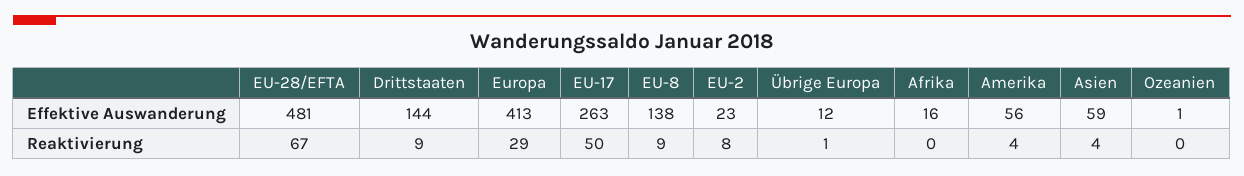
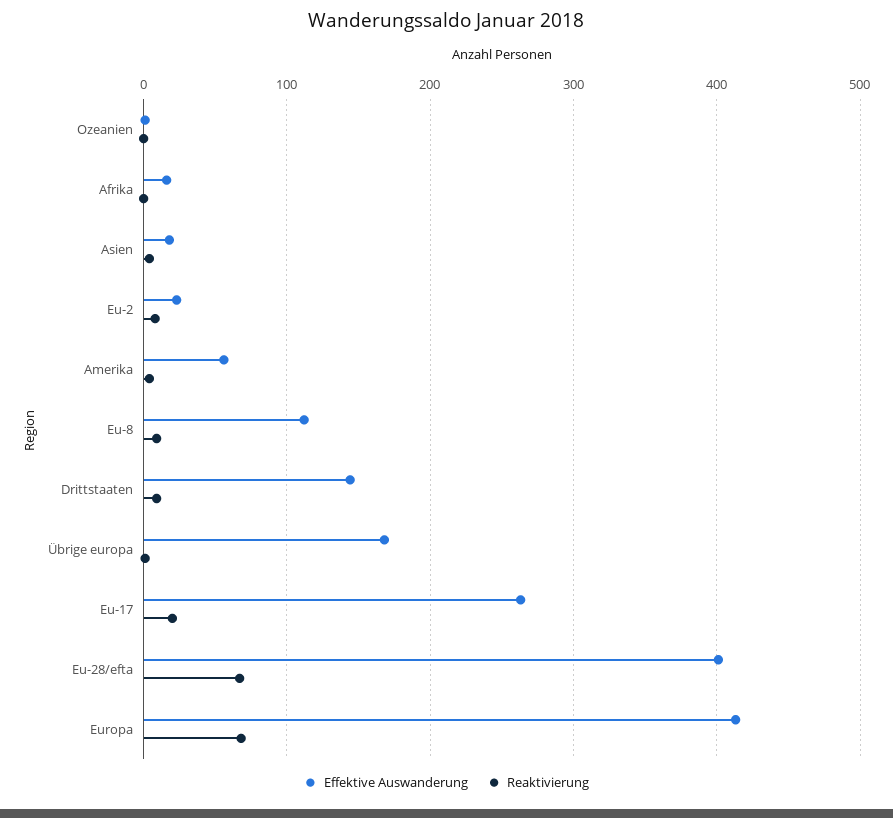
  {
    "Effektive Auswanderung": {
-     "EU-28/EFTA": 481,
+     "EU-28/EFTA": 400,
      "Drittstaaten": 144,
      "Europa": 413,
      "EU-17": 263,
-     "EU-8": 138,
+     "EU-8": 110,
      "EU-2": 23,
-     "Übrige Europa": 12,
+     "Übrige Europa": 170,
      "Afrika": 16,
      "Amerika": 56,
-     "Asien": 59,
+     "Asien": 20,
      "Ozeanien": 1
    },
    "Reaktivierung": {
      "EU-28/EFTA": 67,
      "Drittstaaten": 9,
-     "Europa": 29,
+     "Europa": 70,
-     "EU-17": 50,
+     "EU-17": 20,
      "EU-8": 9,
      "EU-2": 8,
      "Übrige Europa": 1,
      "Afrika": 0,
      "Amerika": 4,
      "Asien": 4,
      "Ozeanien": 0
    }
  }

